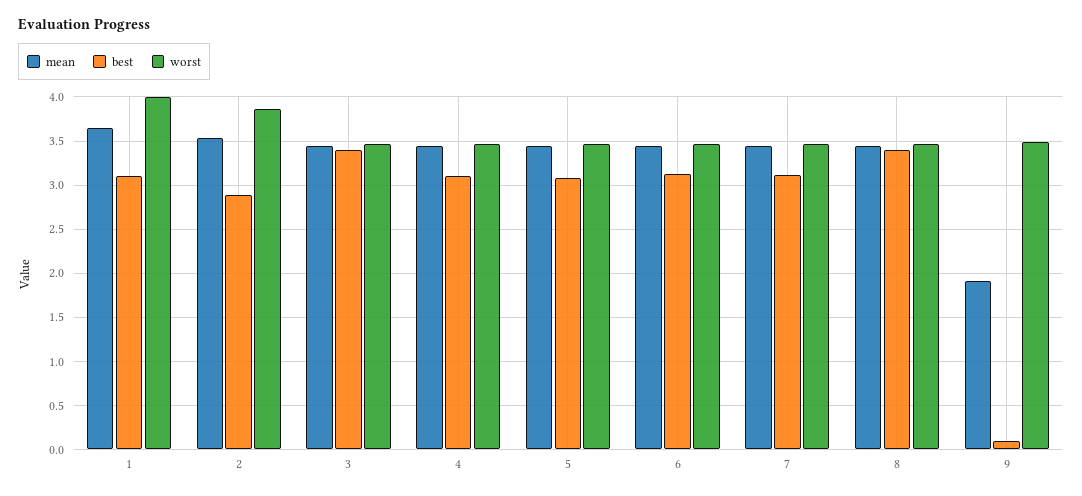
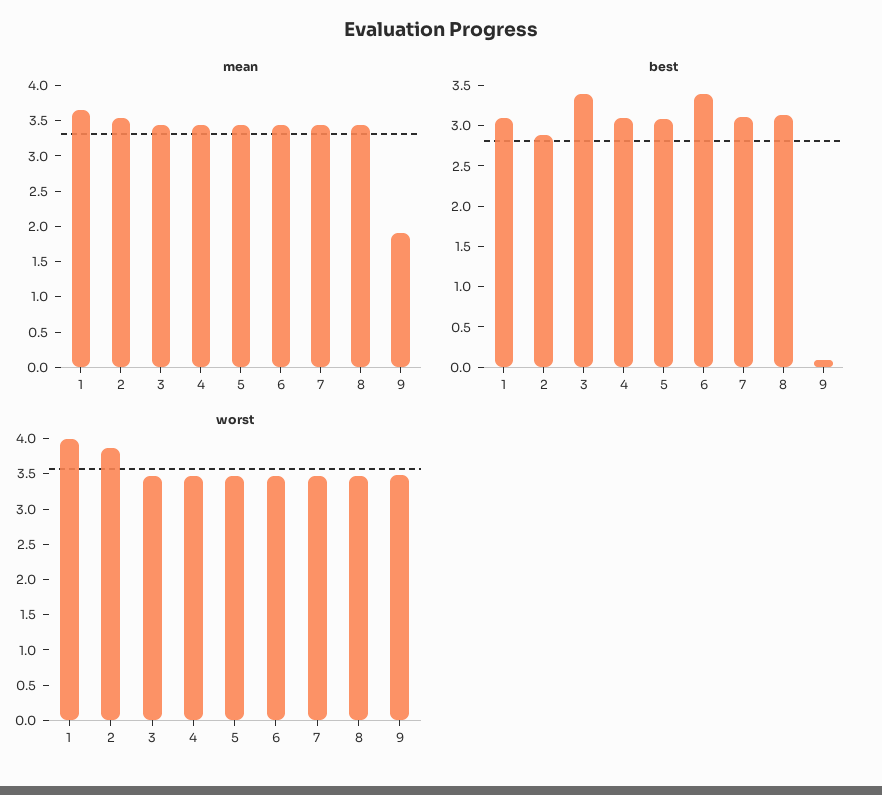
  {
    "mean": {
      "1": 3.7,
      "2": 3.5,
      "3": 3.4,
      "4": 3.4,
      "5": 3.4,
      "6": 3.4,
      "7": 3.4,
      "8": 3.4,
      "9": 1.9
    },
    "best": {
      "1": 3.1,
      "2": 2.9,
      "3": 3.4,
      "4": 3.1,
      "5": 3.1,
-     "6": 3.1,
+     "6": 3.4,
      "7": 3.1,
-     "8": 3.4,
+     "8": 3.1,
      "9": 0.1
    },
    "worst": {
      "1": 4,
      "2": 3.9,
      "3": 3.5,
      "4": 3.5,
      "5": 3.5,
      "6": 3.5,
      "7": 3.5,
      "8": 3.5,
      "9": 3.5
    }
  }

